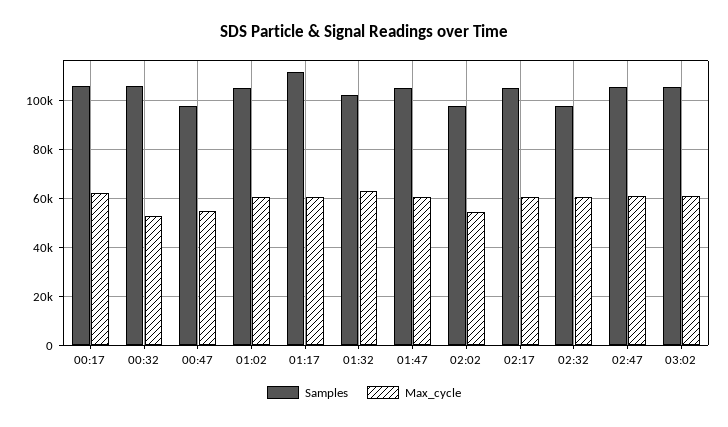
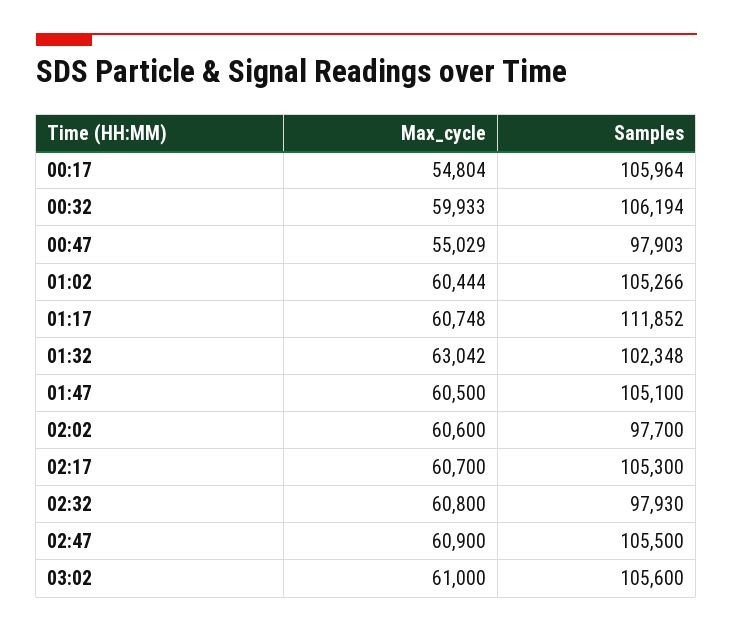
  {
    "Samples": {
      "00:17": 105964,
      "00:32": 106194,
      "00:47": 97903,
      "01:02": 105266,
      "01:17": 111852,
      "01:32": 102348,
      "01:47": 105100,
      "02:02": 97700,
      "02:17": 105300,
      "02:32": 97930,
      "02:47": 105500,
      "03:02": 105600
    },
    "Max_cycle": {
-     "00:17": 62500,
+     "00:17": 54804,
-     "00:32": 52500,
+     "00:32": 59933,
      "00:47": 55029,
      "01:02": 60444,
      "01:17": 60748,
      "01:32": 63042,
      "01:47": 60500,
-     "02:02": 55000,
+     "02:02": 60600,
      "02:17": 60700,
      "02:32": 60800,
      "02:47": 60900,
      "03:02": 61000
    }
  }

